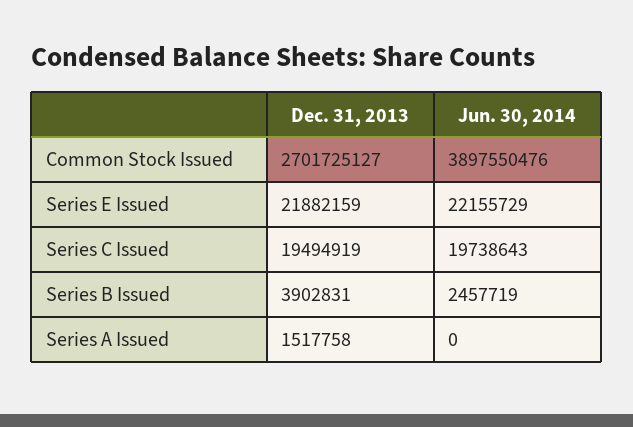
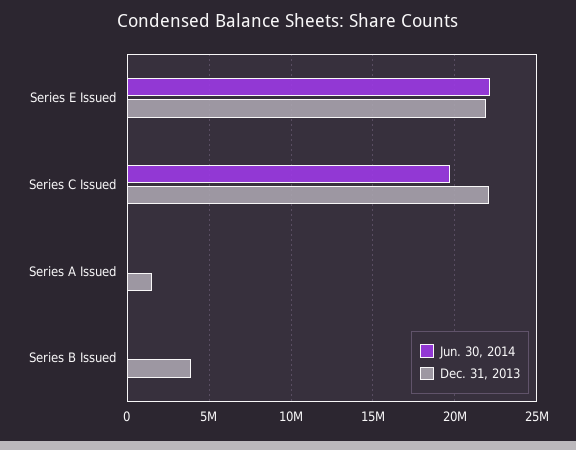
  {
    "Dec. 31, 2013": {
-     "Common Stock Issued": 2701725127,
      "Series E Issued": 21882159,
-     "Series C Issued": 19494919,
+     "Series C Issued": 22000000,
      "Series B Issued": 3902831,
      "Series A Issued": 1517758
    },
    "Jun. 30, 2014": {
-     "Common Stock Issued": 3897550476,
      "Series E Issued": 22155729,
      "Series C Issued": 19738643,
-     "Series B Issued": 2457719,
+     "Series B Issued": 0,
      "Series A Issued": 0
    }
  }

